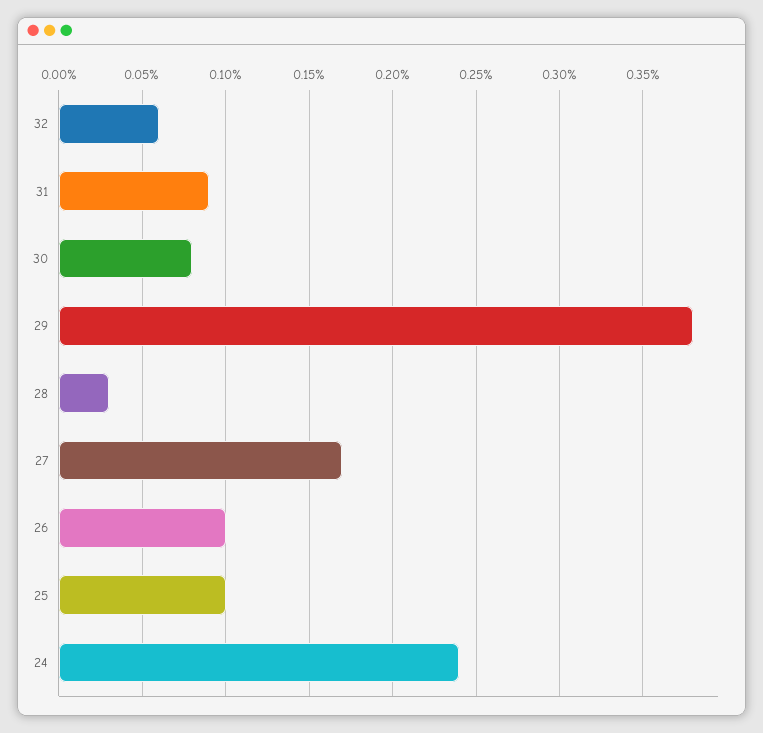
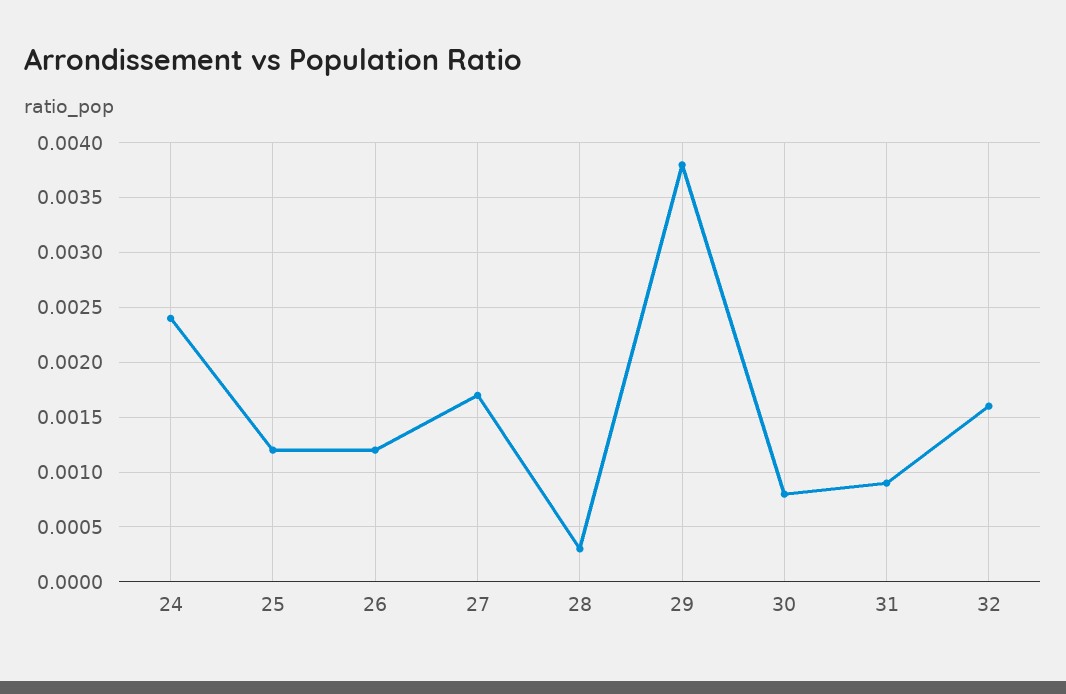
  {
-   "32": 0.0006,
+   "32": 0.0016,
    "31": 0.0009,
    "30": 0.0008,
    "29": 0.0038,
    "28": 0.0003,
    "27": 0.0017,
-   "26": 0.001,
+   "26": 0.0012,
-   "25": 0.001,
+   "25": 0.0012,
    "24": 0.0024
  }

